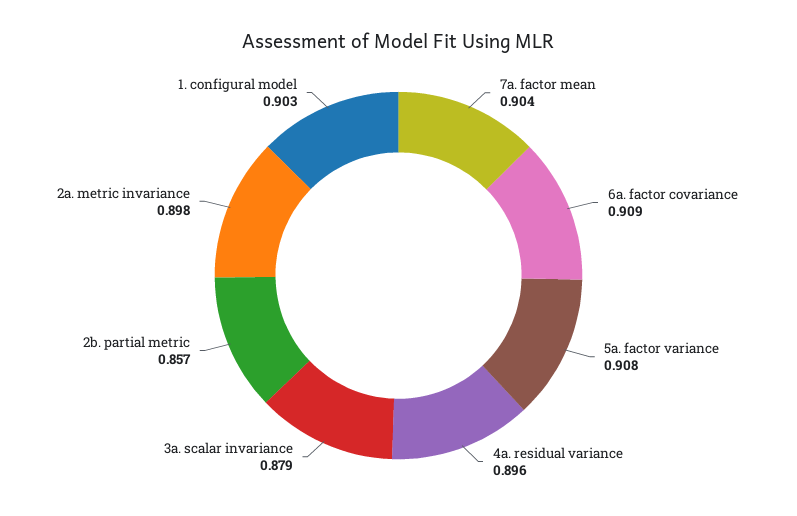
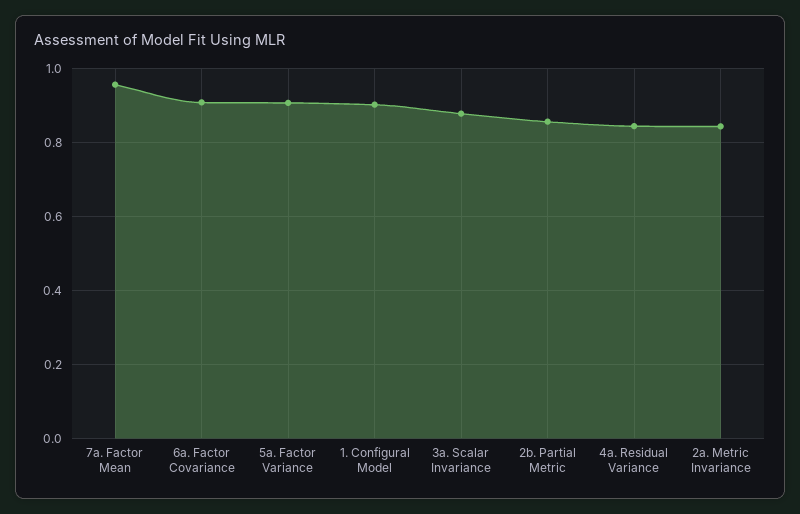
  {
-   "7a. factor mean": 0.904,
+   "7a. factor mean": 0.96,
    "6a. factor covariance": 0.909,
    "5a. factor variance": 0.908,
-   "4a. residual variance": 0.896,
+   "4a. residual variance": 0.84,
    "3a. scalar invariance": 0.879,
    "2b. partial metric": 0.857,
-   "2a. metric invariance": 0.898,
+   "2a. metric invariance": 0.84,
    "1. configural model": 0.903
  }

